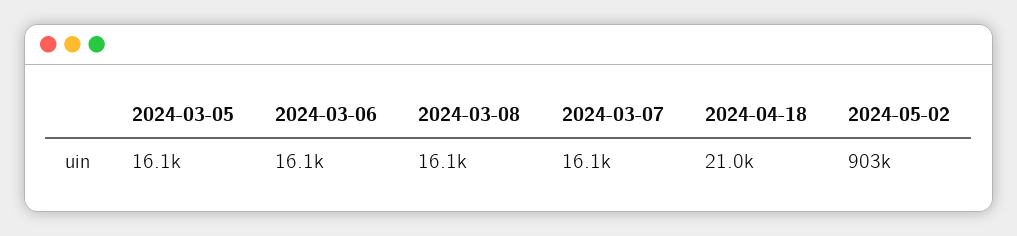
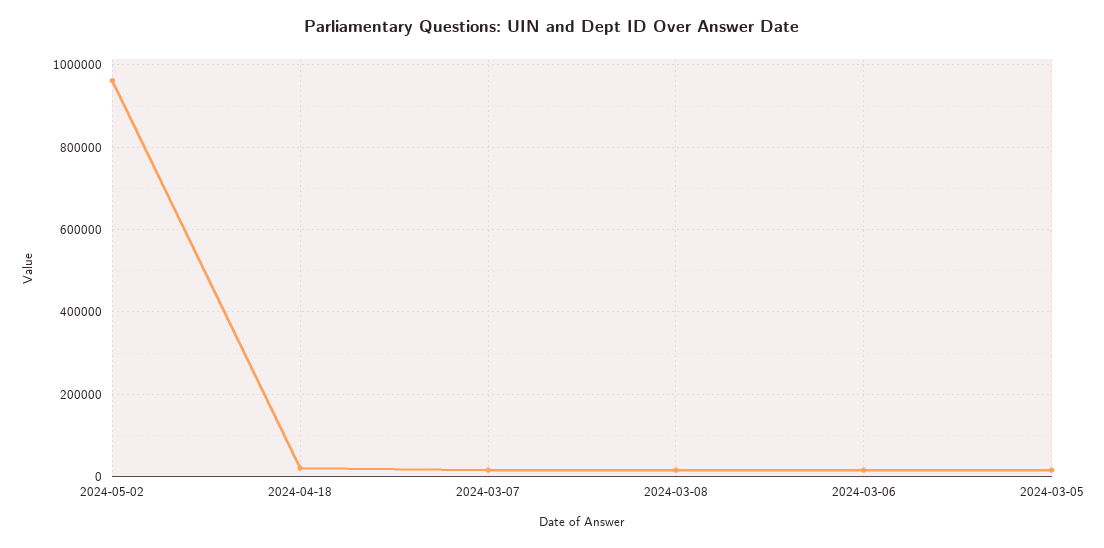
  {
    "2024-03-05": 16100,
    "2024-03-06": 16100,
    "2024-03-08": 16100,
    "2024-03-07": 16100,
    "2024-04-18": 21000,
-   "2024-05-02": 903000
+   "2024-05-02": 960000
  }

